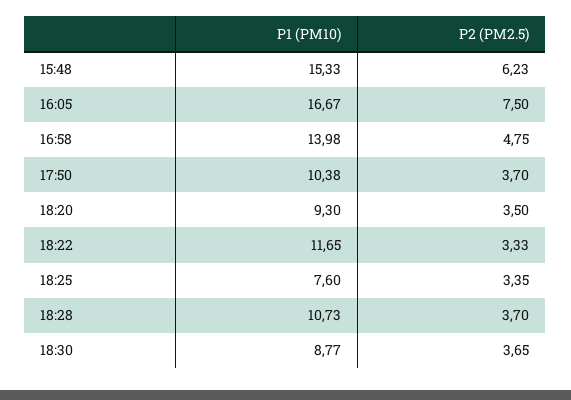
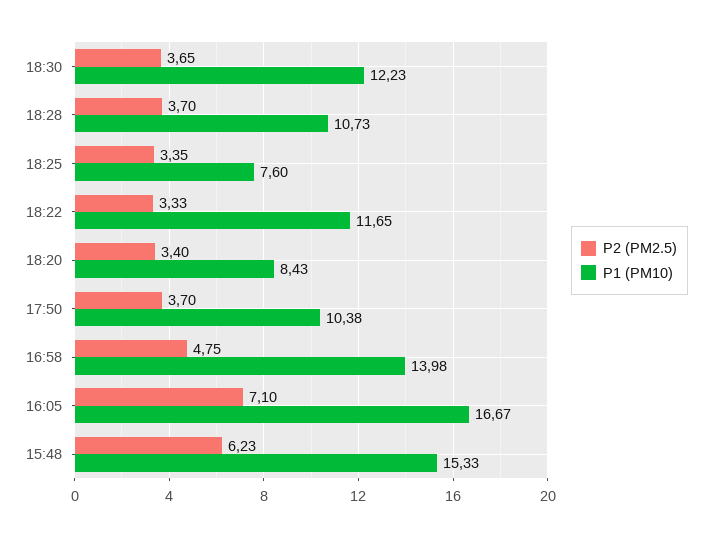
  {
    "P1 (PM10)": {
      "15:48": 15.33,
      "16:05": 16.67,
      "16:58": 13.98,
      "17:50": 10.38,
-     "18:20": 9.3,
+     "18:20": 8.43,
      "18:22": 11.65,
      "18:25": 7.6,
      "18:28": 10.73,
-     "18:30": 8.77
+     "18:30": 12.23
    },
    "P2 (PM2.5)": {
      "15:48": 6.23,
-     "16:05": 7.5,
+     "16:05": 7.1,
      "16:58": 4.75,
      "17:50": 3.7,
-     "18:20": 3.5,
+     "18:20": 3.4,
      "18:22": 3.33,
      "18:25": 3.35,
      "18:28": 3.7,
      "18:30": 3.65
    }
  }

